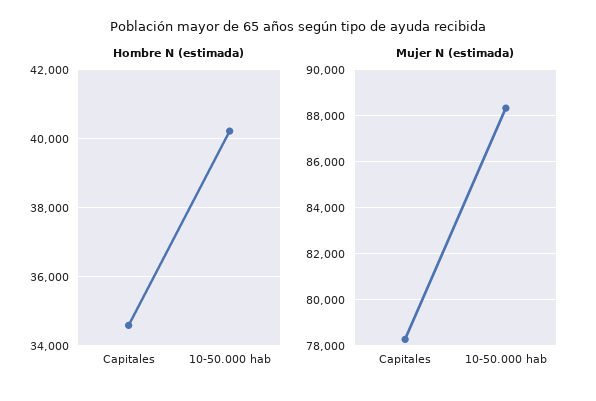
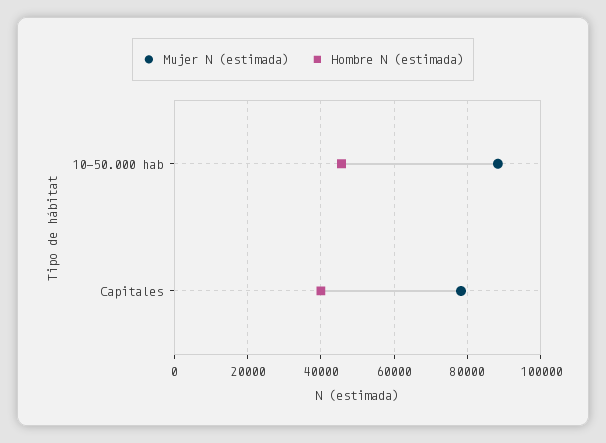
  {
    "Hombre N (estimada)": {
-     "Capitales": 34600,
+     "Capitales": 40000,
-     "10-50.000 hab": 40200
+     "10-50.000 hab": 46000
    },
    "Mujer N (estimada)": {
      "Capitales": 78500,
      "10-50.000 hab": 88500
    }
  }

